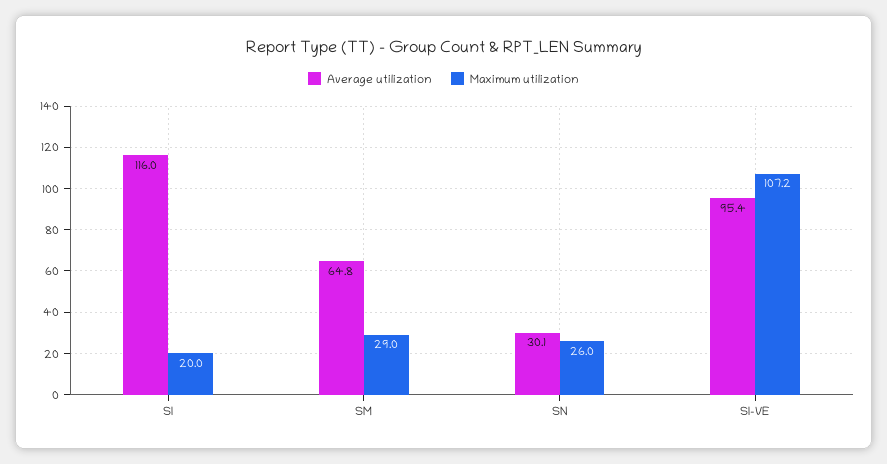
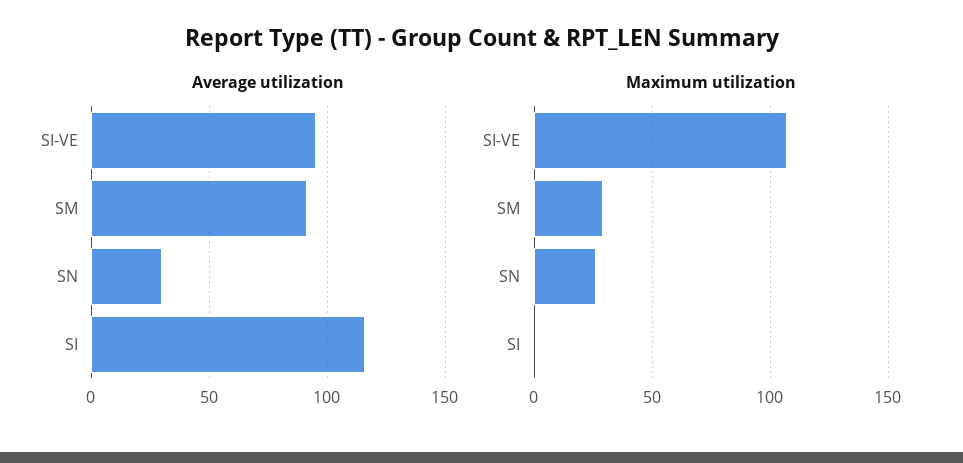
  {
    "Average utilization": {
      "SI": 116,
-     "SM": 64.8,
+     "SM": 90,
      "SN": 30.1,
      "SI-VE": 95.4
    },
    "Maximum utilization": {
-     "SI": 20,
+     "SI": 0,
      "SM": 29,
      "SN": 26,
      "SI-VE": 107.2
    }
  }

